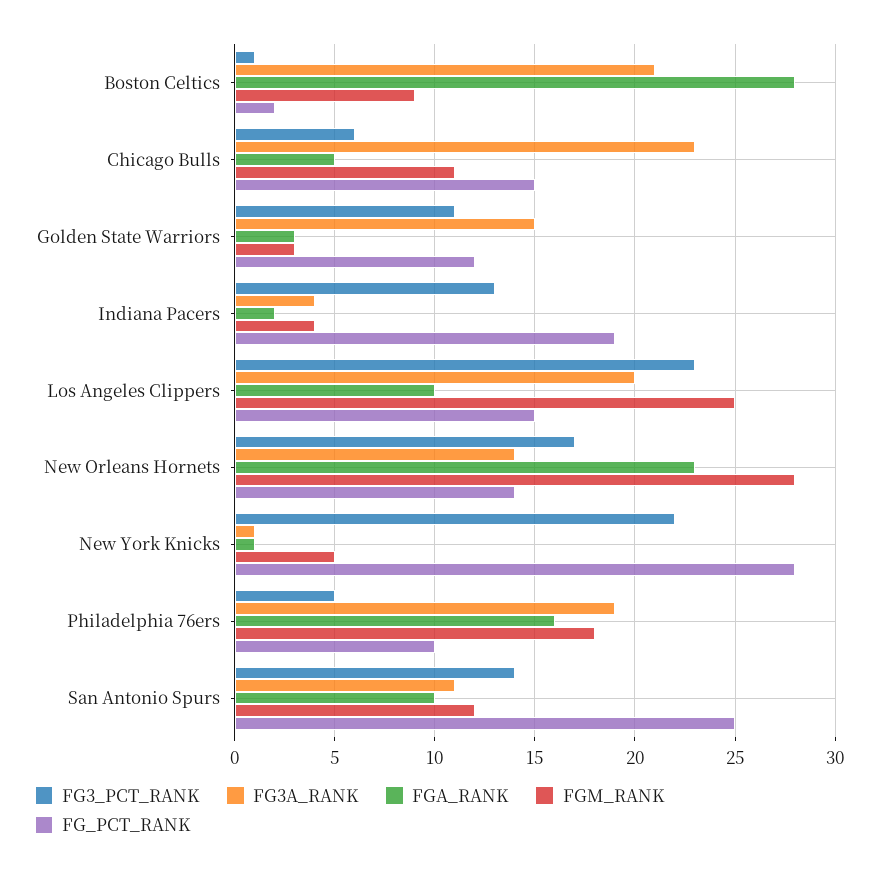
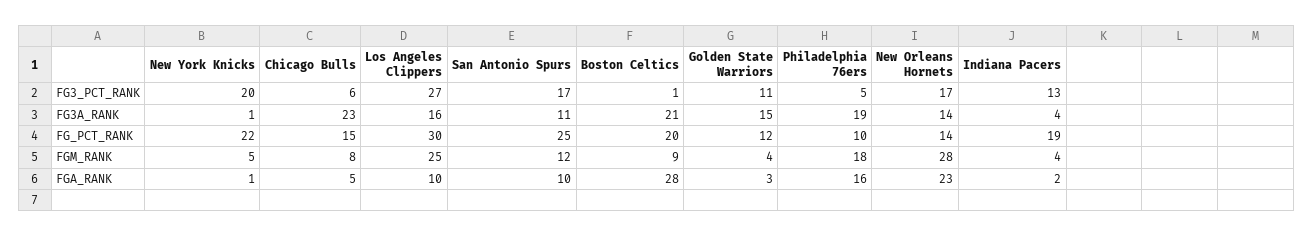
  {
    "FG3_PCT_RANK": {
      "Boston Celtics": 1,
      "Chicago Bulls": 6,
      "Golden State Warriors": 11,
      "Indiana Pacers": 13,
-     "Los Angeles Clippers": 23,
+     "Los Angeles Clippers": 27,
      "New Orleans Hornets": 17,
-     "New York Knicks": 22,
+     "New York Knicks": 20,
      "Philadelphia 76ers": 5,
-     "San Antonio Spurs": 14
+     "San Antonio Spurs": 17
    },
    "FG3A_RANK": {
      "Boston Celtics": 21,
      "Chicago Bulls": 23,
      "Golden State Warriors": 15,
      "Indiana Pacers": 4,
-     "Los Angeles Clippers": 20,
+     "Los Angeles Clippers": 16,
      "New Orleans Hornets": 14,
      "New York Knicks": 1,
      "Philadelphia 76ers": 19,
      "San Antonio Spurs": 11
    },
    "FGA_RANK": {
      "Boston Celtics": 28,
      "Chicago Bulls": 5,
      "Golden State Warriors": 3,
      "Indiana Pacers": 2,
      "Los Angeles Clippers": 10,
      "New Orleans Hornets": 23,
      "New York Knicks": 1,
      "Philadelphia 76ers": 16,
      "San Antonio Spurs": 10
    },
    "FGM_RANK": {
      "Boston Celtics": 9,
-     "Chicago Bulls": 11,
+     "Chicago Bulls": 8,
-     "Golden State Warriors": 3,
+     "Golden State Warriors": 4,
      "Indiana Pacers": 4,
      "Los Angeles Clippers": 25,
      "New Orleans Hornets": 28,
      "New York Knicks": 5,
      "Philadelphia 76ers": 18,
      "San Antonio Spurs": 12
    },
    "FG_PCT_RANK": {
-     "Boston Celtics": 2,
+     "Boston Celtics": 20,
      "Chicago Bulls": 15,
      "Golden State Warriors": 12,
      "Indiana Pacers": 19,
-     "Los Angeles Clippers": 15,
+     "Los Angeles Clippers": 30,
      "New Orleans Hornets": 14,
-     "New York Knicks": 28,
+     "New York Knicks": 22,
      "Philadelphia 76ers": 10,
      "San Antonio Spurs": 25
    }
  }

